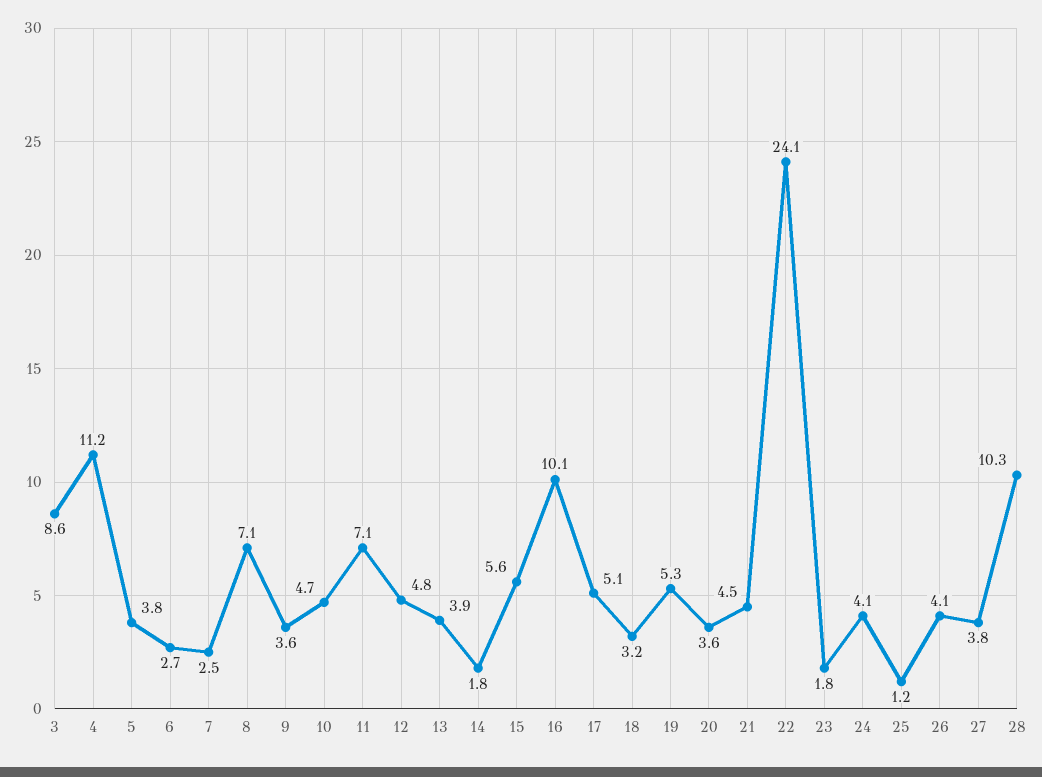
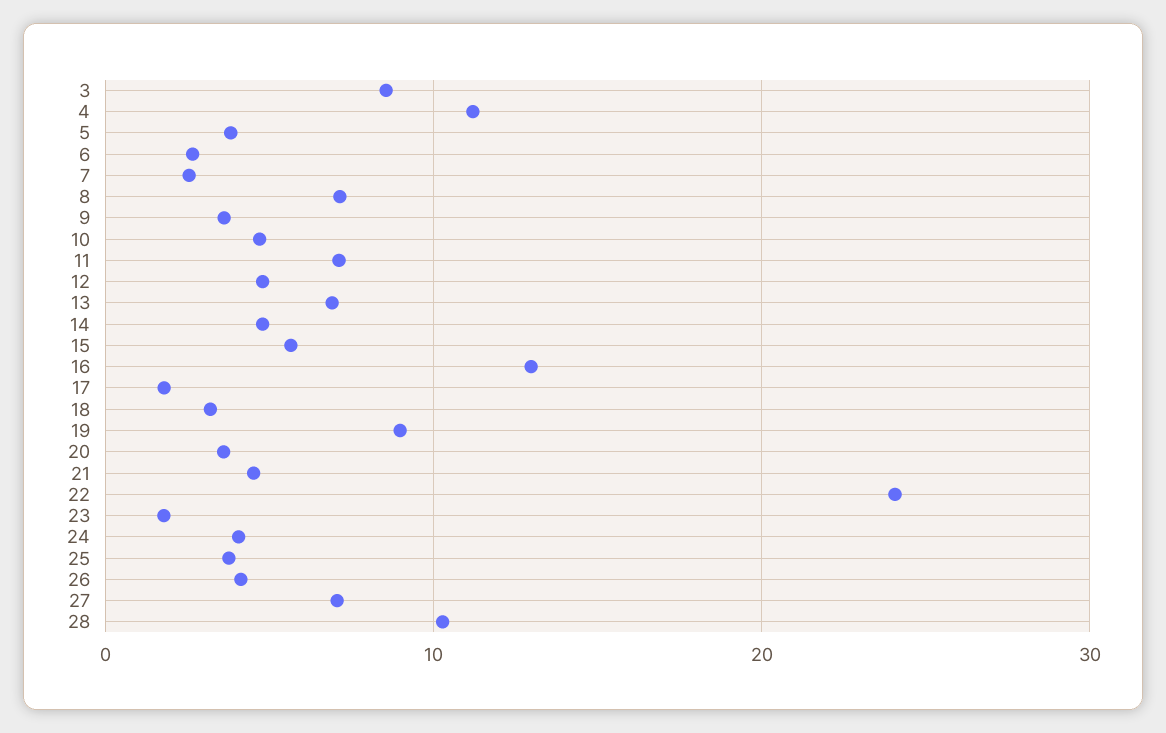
  {
    "3": 8.6,
    "4": 11.2,
    "5": 3.8,
    "6": 2.7,
    "7": 2.5,
    "8": 7.1,
    "9": 3.6,
    "10": 4.7,
    "11": 7.1,
    "12": 4.8,
-   "13": 3.9,
+   "13": 7,
-   "14": 1.8,
+   "14": 5,
    "15": 5.6,
-   "16": 10.1,
+   "16": 13,
-   "17": 5.1,
+   "17": 2,
    "18": 3.2,
-   "19": 5.3,
+   "19": 9,
    "20": 3.6,
    "21": 4.5,
    "22": 24.1,
    "23": 1.8,
    "24": 4.1,
-   "25": 1.2,
+   "25": 4,
    "26": 4.1,
-   "27": 3.8,
+   "27": 7,
    "28": 10.3
  }

